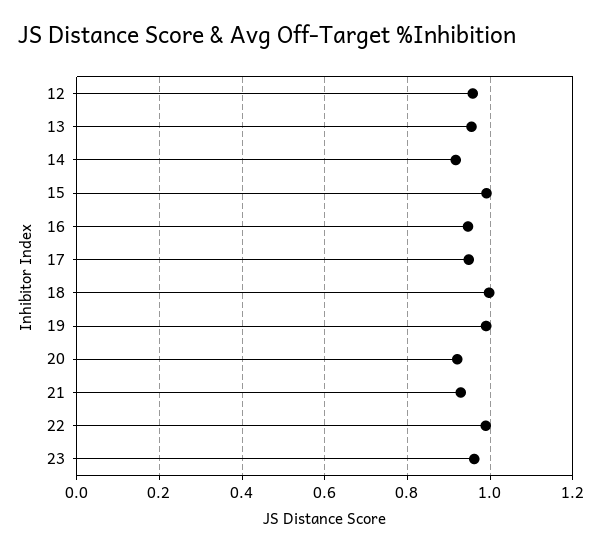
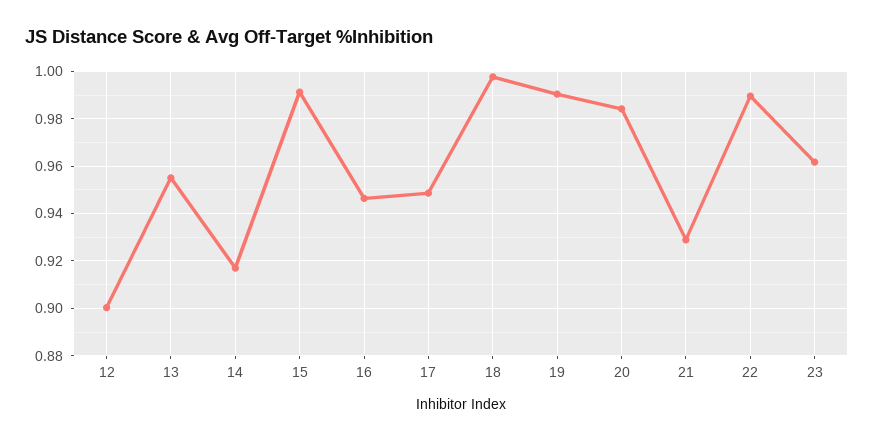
  {
-   "12": 0.96,
+   "12": 0.9,
    "13": 0.955,
    "14": 0.915,
    "15": 0.99,
    "16": 0.945,
    "17": 0.95,
    "18": 1,
    "19": 0.99,
-   "20": 0.92,
+   "20": 0.985,
    "21": 0.93,
    "22": 0.99,
    "23": 0.96
  }

